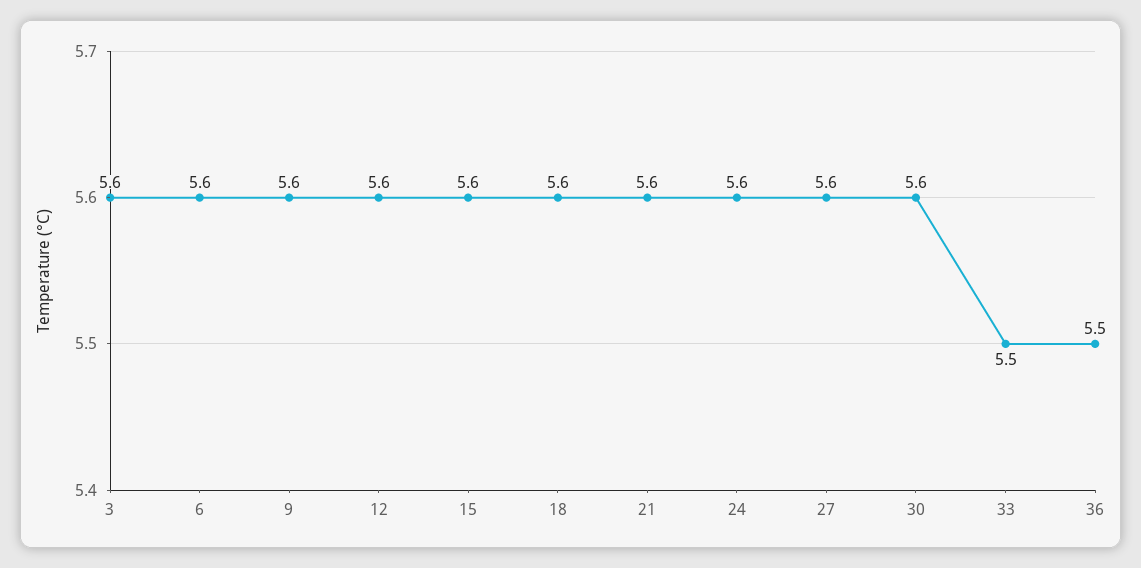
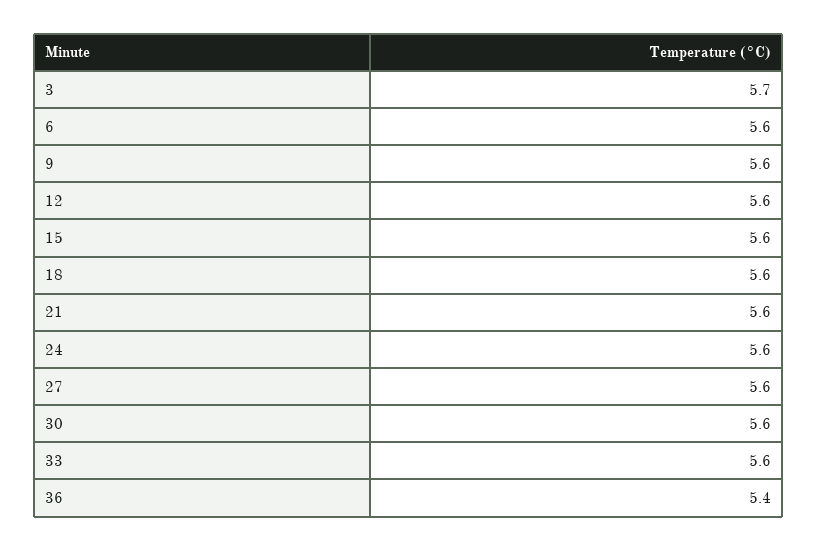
  {
-   "3": 5.6,
+   "3": 5.7,
    "6": 5.6,
    "9": 5.6,
    "12": 5.6,
    "15": 5.6,
    "18": 5.6,
    "21": 5.6,
    "24": 5.6,
    "27": 5.6,
    "30": 5.6,
-   "33": 5.5,
+   "33": 5.6,
-   "36": 5.5
+   "36": 5.4
  }

